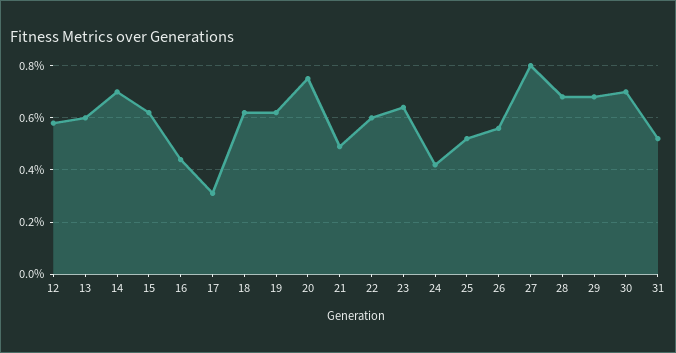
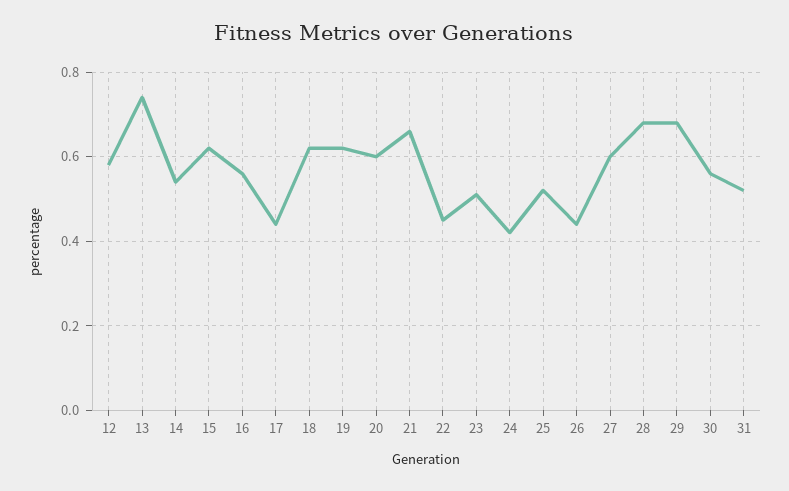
  {
    "12": 0.6,
-   "13": 0.6,
+   "13": 0.75,
-   "14": 0.7,
+   "14": 0.55,
    "15": 0.6,
-   "16": 0.45,
+   "16": 0.55,
-   "17": 0.3,
+   "17": 0.45,
    "18": 0.6,
    "19": 0.6,
-   "20": 0.75,
+   "20": 0.6,
-   "21": 0.5,
+   "21": 0.65,
-   "22": 0.6,
+   "22": 0.45,
-   "23": 0.65,
+   "23": 0.5,
    "24": 0.4,
    "25": 0.5,
-   "26": 0.55,
+   "26": 0.45,
-   "27": 0.8,
+   "27": 0.6,
    "28": 0.7,
    "29": 0.7,
-   "30": 0.7,
+   "30": 0.55,
    "31": 0.5
  }

